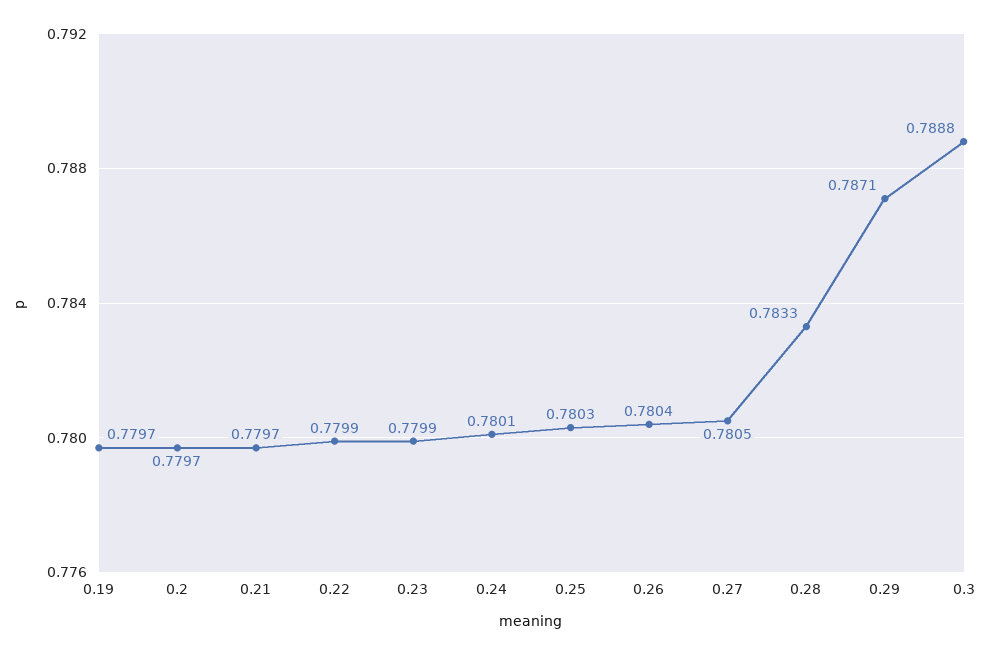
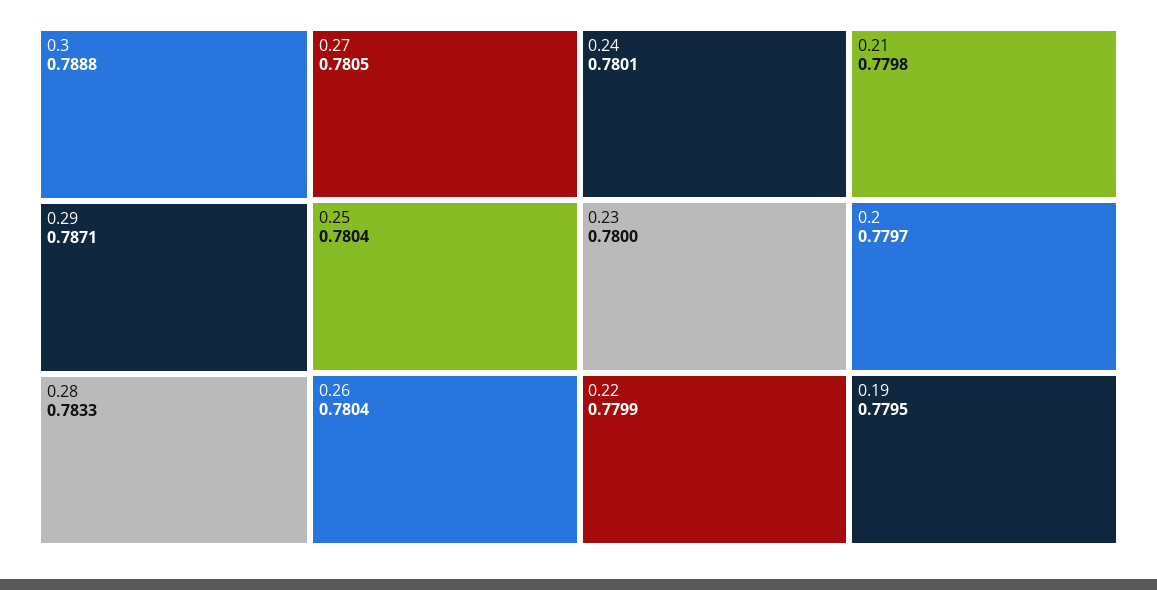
  {
-   "0.19": 0.7797,
+   "0.19": 0.7795,
    "0.2": 0.7797,
-   "0.21": 0.7797,
+   "0.21": 0.7798,
    "0.22": 0.7799,
-   "0.23": 0.7799,
+   "0.23": 0.78,
    "0.24": 0.7801,
-   "0.25": 0.7803,
+   "0.25": 0.7804,
    "0.26": 0.7804,
    "0.27": 0.7805,
    "0.28": 0.7833,
    "0.29": 0.7871,
    "0.3": 0.7888
  }

